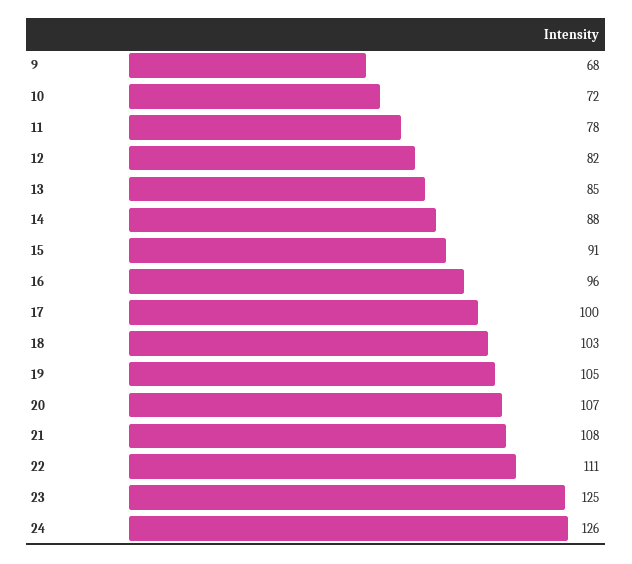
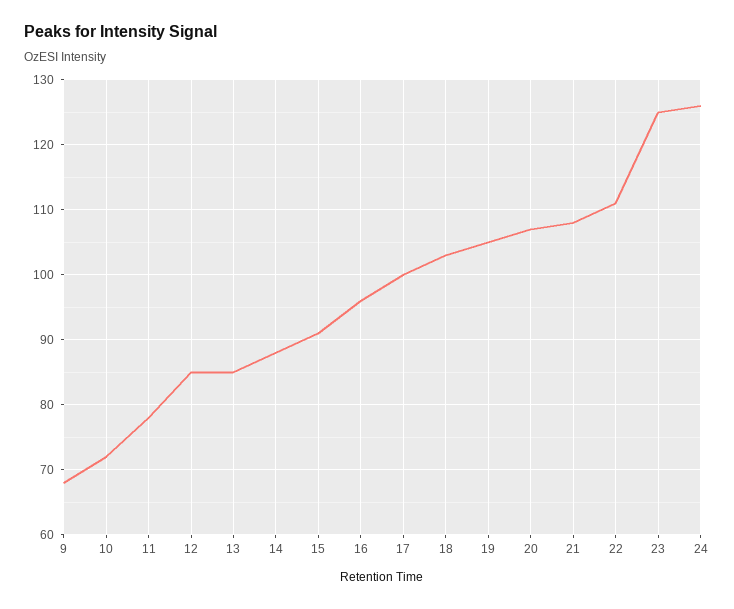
  {
    "9": 68,
    "10": 72,
    "11": 78,
-   "12": 82,
+   "12": 85,
    "13": 85,
    "14": 88,
    "15": 91,
    "16": 96,
    "17": 100,
    "18": 103,
    "19": 105,
    "20": 107,
    "21": 108,
    "22": 111,
    "23": 125,
    "24": 126
  }

